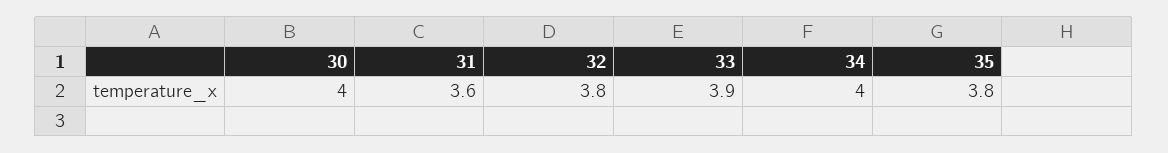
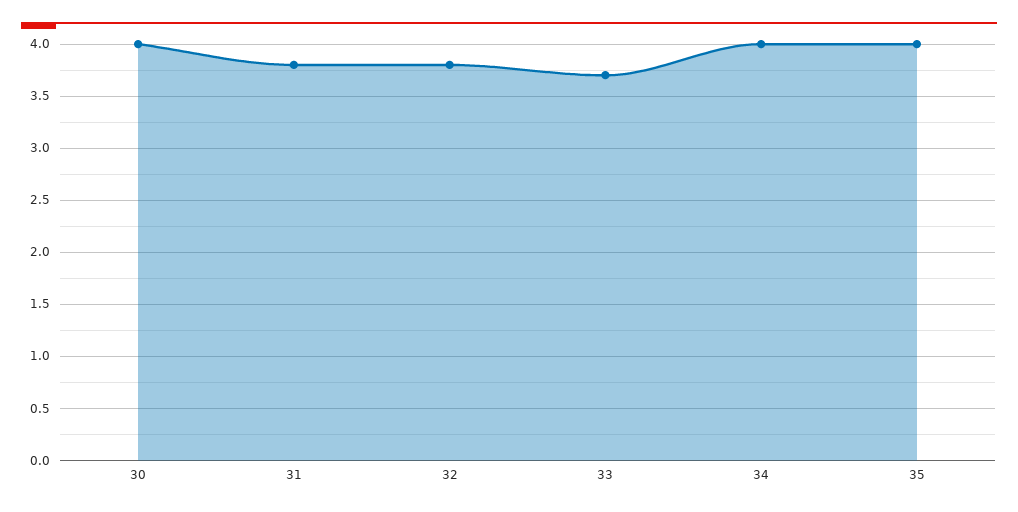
  {
    "30": 4,
-   "31": 3.6,
+   "31": 3.8,
    "32": 3.8,
-   "33": 3.9,
+   "33": 3.7,
    "34": 4,
-   "35": 3.8
+   "35": 4
  }

